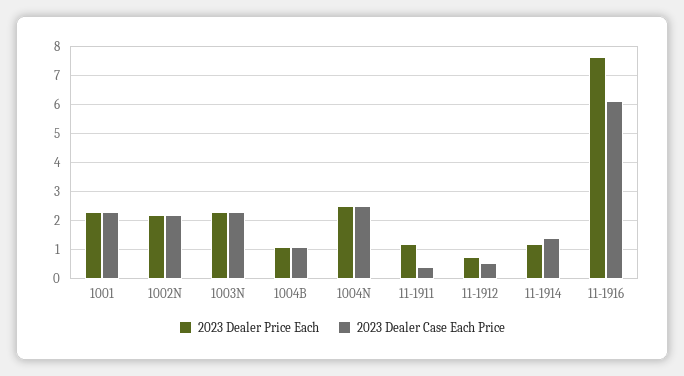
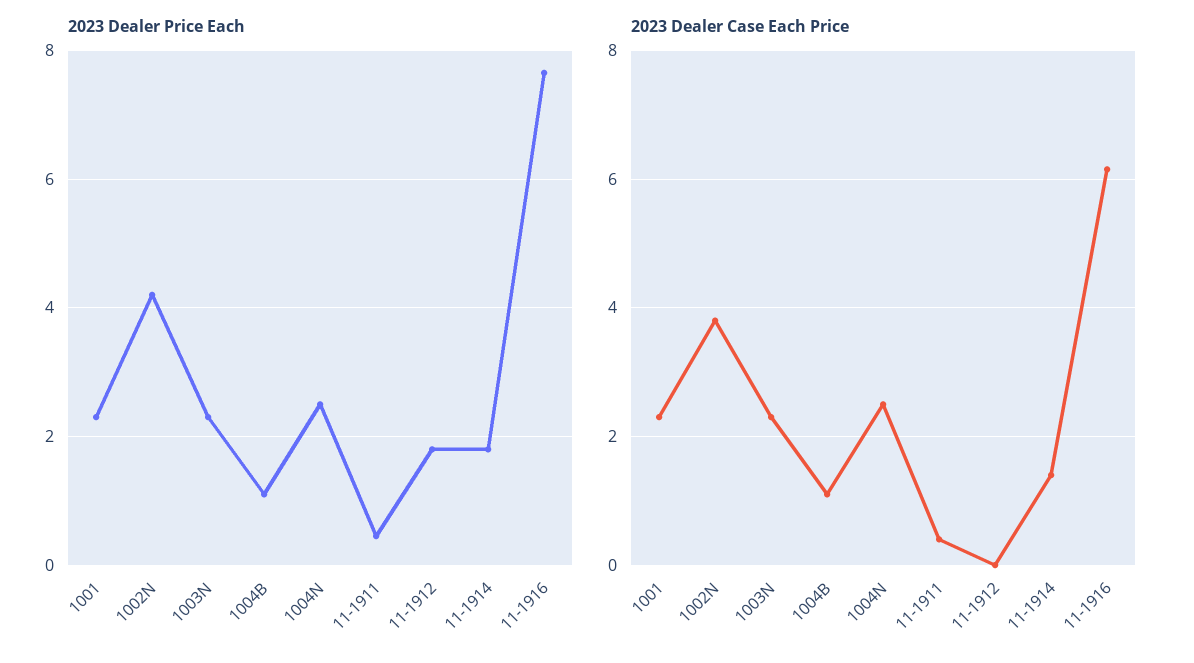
  {
    "2023 Dealer Price Each": {
      "1001": 2.4,
-     "1002N": 2.25,
+     "1002N": 4.2,
      "1003N": 2.4,
      "1004B": 1.2,
      "1004N": 2.6,
-     "11-1911": 1.25,
+     "11-1911": 0.4,
-     "11-1912": 0.75,
+     "11-1912": 1.8,
-     "11-1914": 1.25,
+     "11-1914": 1.8,
      "11-1916": 7.6
    },
    "2023 Dealer Case Each Price": {
      "1001": 2.4,
-     "1002N": 2.25,
+     "1002N": 3.8,
      "1003N": 2.4,
      "1004B": 1.2,
      "1004N": 2.6,
      "11-1911": 0.4,
-     "11-1912": 0.5,
+     "11-1912": 0,
      "11-1914": 1.4,
      "11-1916": 6.2
    }
  }

